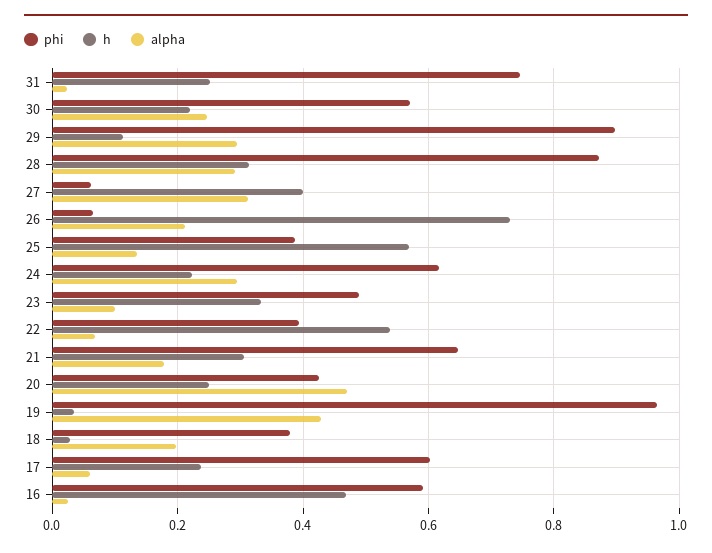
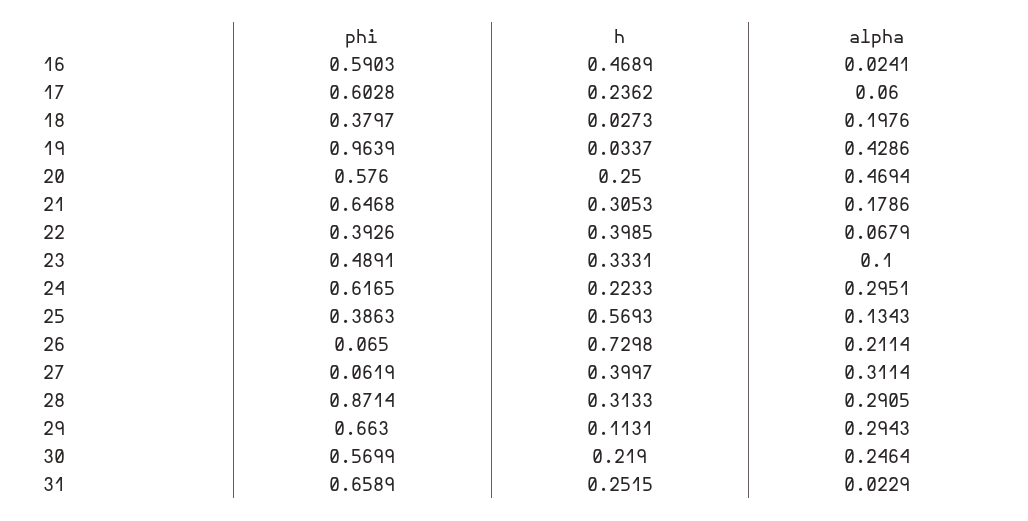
  {
    "phi": {
-     "31": 0.74,
+     "31": 0.6589,
      "30": 0.5699,
-     "29": 0.9,
+     "29": 0.663,
      "28": 0.8714,
      "27": 0.0619,
      "26": 0.065,
      "25": 0.3863,
      "24": 0.6165,
      "23": 0.4891,
      "22": 0.3926,
      "21": 0.6468,
-     "20": 0.42,
+     "20": 0.576,
      "19": 0.9639,
      "18": 0.3797,
      "17": 0.6028,
      "16": 0.5903
    },
    "h": {
      "31": 0.2515,
      "30": 0.219,
      "29": 0.1131,
      "28": 0.3133,
      "27": 0.3997,
      "26": 0.7298,
      "25": 0.5693,
      "24": 0.2233,
      "23": 0.3331,
-     "22": 0.54,
+     "22": 0.3985,
      "21": 0.3053,
      "20": 0.25,
      "19": 0.0337,
      "18": 0.0273,
      "17": 0.2362,
      "16": 0.4689
    },
    "alpha": {
      "31": 0.0229,
      "30": 0.2464,
      "29": 0.2943,
      "28": 0.2905,
      "27": 0.3114,
      "26": 0.2114,
      "25": 0.1343,
      "24": 0.2951,
      "23": 0.1,
      "22": 0.0679,
      "21": 0.1786,
      "20": 0.4694,
      "19": 0.4286,
      "18": 0.1976,
      "17": 0.06,
      "16": 0.0241
    }
  }

